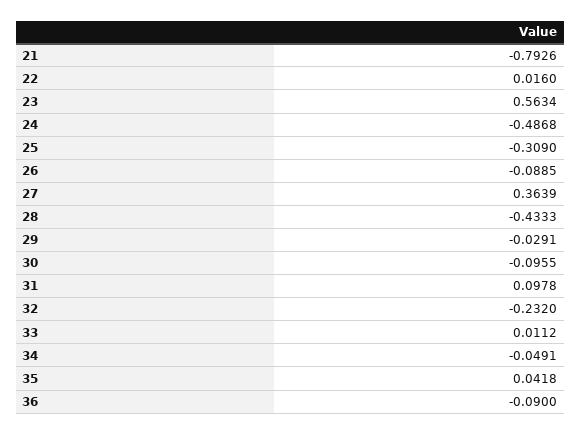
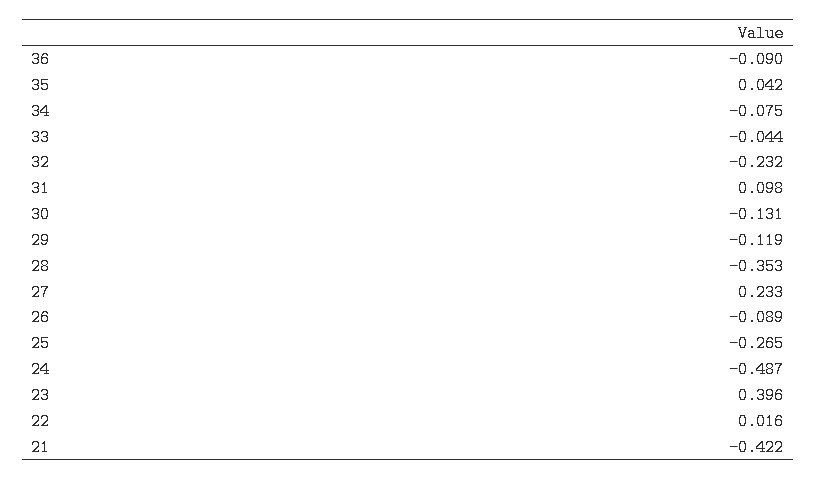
  {
-   "21": -0.7926,
+   "21": -0.422,
    "22": 0.016,
-   "23": 0.5634,
+   "23": 0.396,
    "24": -0.4868,
-   "25": -0.309,
+   "25": -0.265,
    "26": -0.0885,
-   "27": 0.3639,
+   "27": 0.233,
-   "28": -0.4333,
+   "28": -0.353,
-   "29": -0.0291,
+   "29": -0.119,
-   "30": -0.0955,
+   "30": -0.131,
    "31": 0.0978,
    "32": -0.232,
-   "33": 0.0112,
+   "33": -0.044,
-   "34": -0.0491,
+   "34": -0.075,
    "35": 0.0418,
    "36": -0.09
  }

